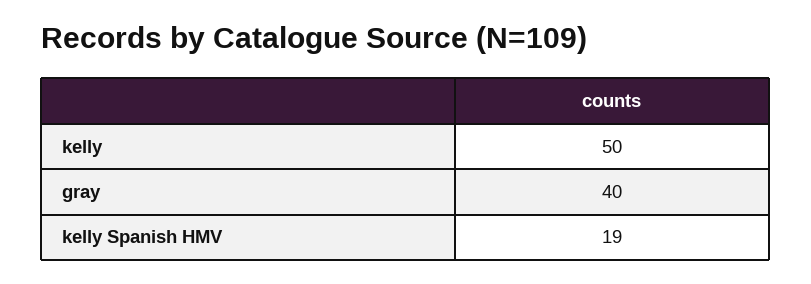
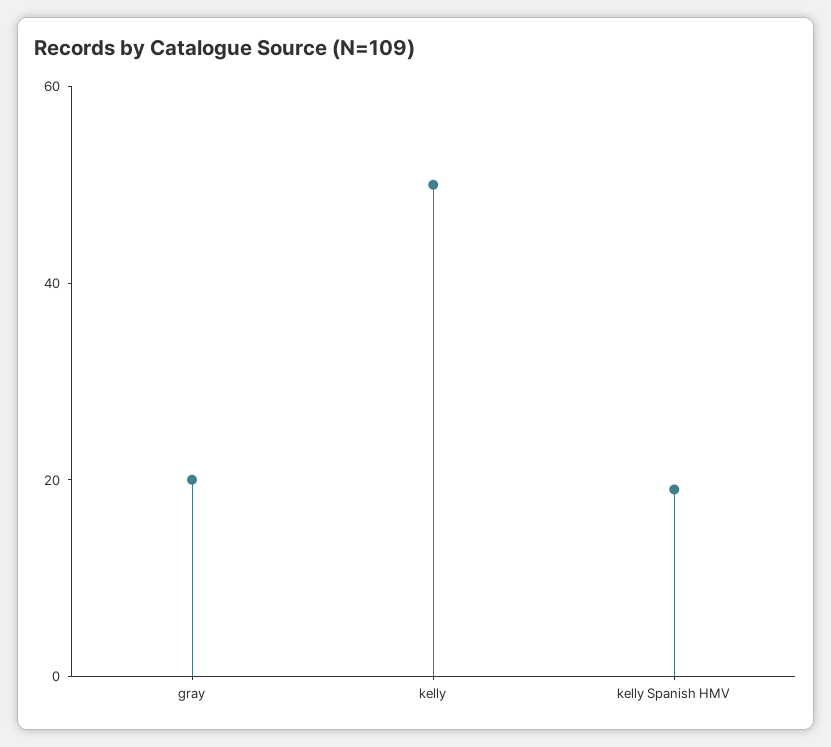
  {
    "kelly": 50,
-   "gray": 40,
+   "gray": 20,
    "kelly Spanish HMV": 19
  }

